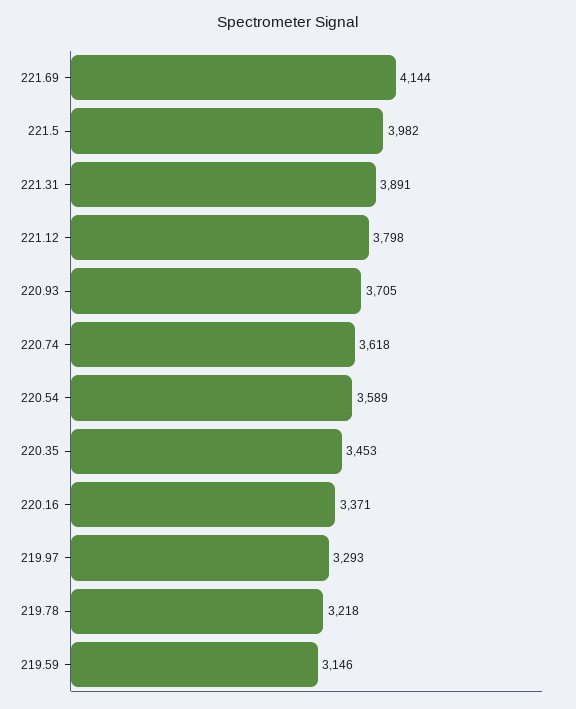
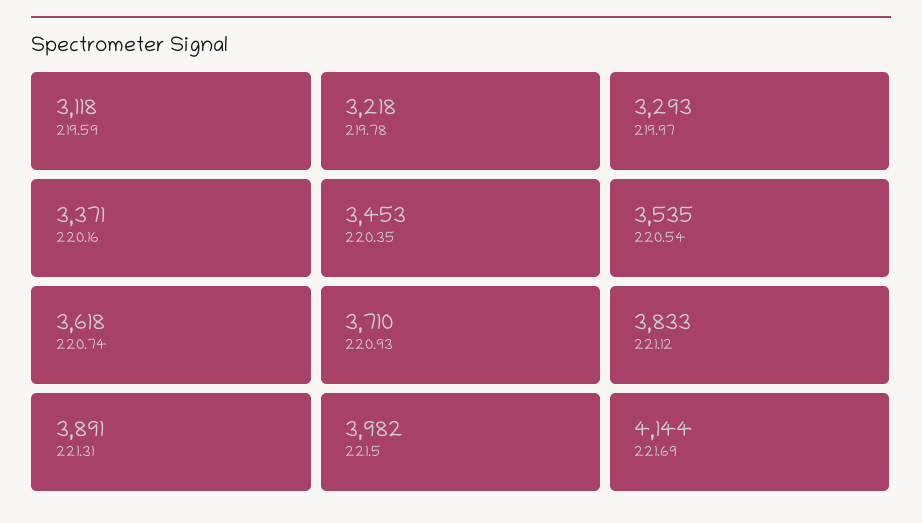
  {
    "221.69": 4144,
    "221.5": 3982,
    "221.31": 3891,
-   "221.12": 3798,
+   "221.12": 3833,
-   "220.93": 3705,
+   "220.93": 3710,
    "220.74": 3618,
-   "220.54": 3589,
+   "220.54": 3535,
    "220.35": 3453,
    "220.16": 3371,
    "219.97": 3293,
    "219.78": 3218,
-   "219.59": 3146
+   "219.59": 3118
  }

